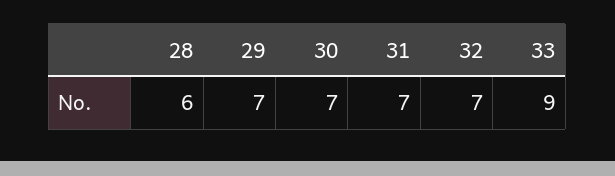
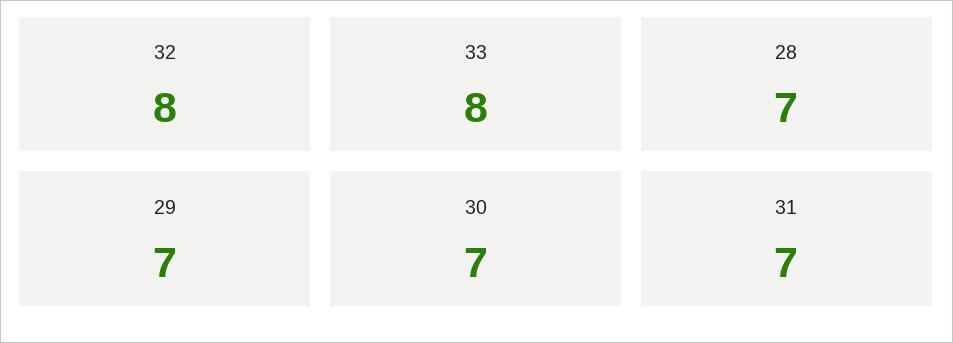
  {
-   "28": 6,
+   "28": 7,
    "29": 7,
    "30": 7,
    "31": 7,
-   "32": 7,
+   "32": 8,
-   "33": 9
+   "33": 8
  }

